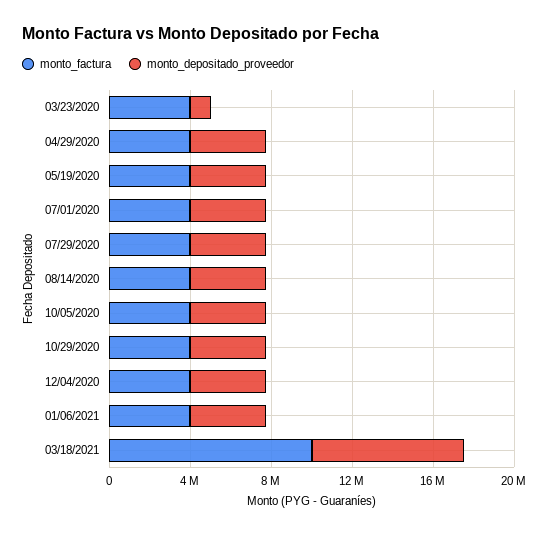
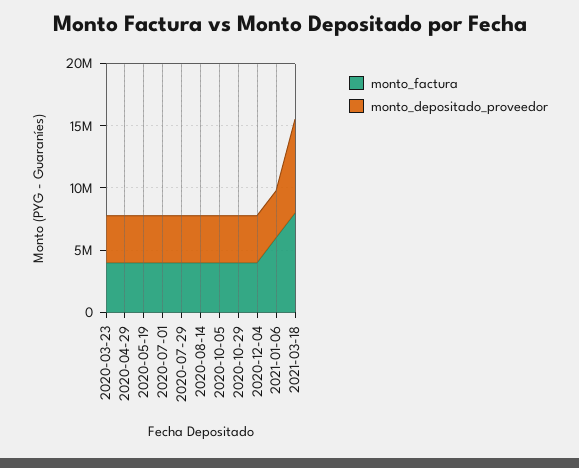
  {
    "monto_factura": {
      "03/23/2020": 4000000,
      "04/29/2020": 4000000,
      "05/19/2020": 4000000,
      "07/01/2020": 4000000,
      "07/29/2020": 4000000,
      "08/14/2020": 4000000,
      "10/05/2020": 4000000,
      "10/29/2020": 4000000,
      "12/04/2020": 4000000,
-     "01/06/2021": 4000000,
+     "01/06/2021": 6000000,
-     "03/18/2021": 10000000
+     "03/18/2021": 8000000
    },
    "monto_depositado_proveedor": {
-     "03/23/2020": 1000000,
+     "03/23/2020": 4000000,
      "04/29/2020": 4000000,
      "05/19/2020": 4000000,
      "07/01/2020": 4000000,
      "07/29/2020": 4000000,
      "08/14/2020": 4000000,
      "10/05/2020": 4000000,
      "10/29/2020": 4000000,
      "12/04/2020": 4000000,
      "01/06/2021": 4000000,
      "03/18/2021": 8000000
    }
  }

